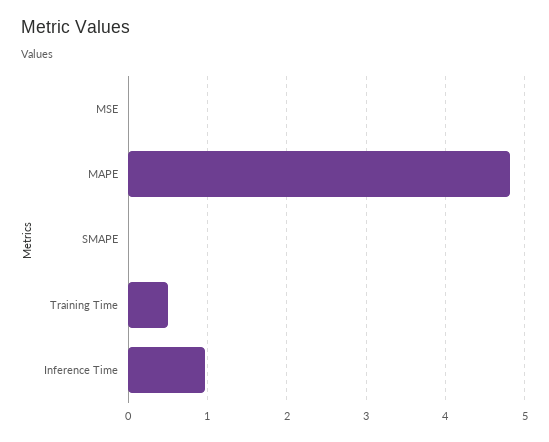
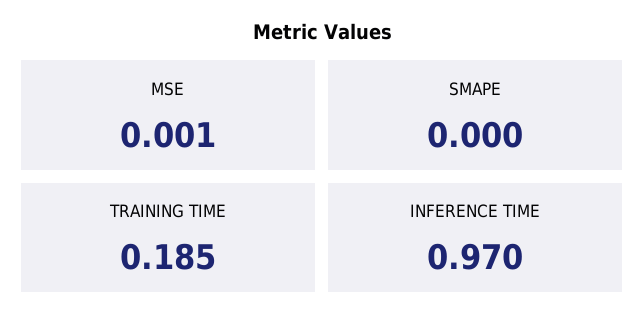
  {
    "MSE": 0.001,
-   "MAPE": 4.8,
    "SMAPE": 0,
-   "Training Time": 0.5,
+   "Training Time": 0.185,
    "Inference Time": 0.97
  }

